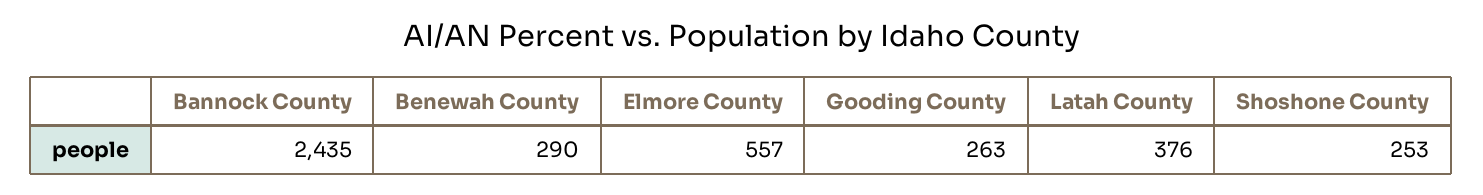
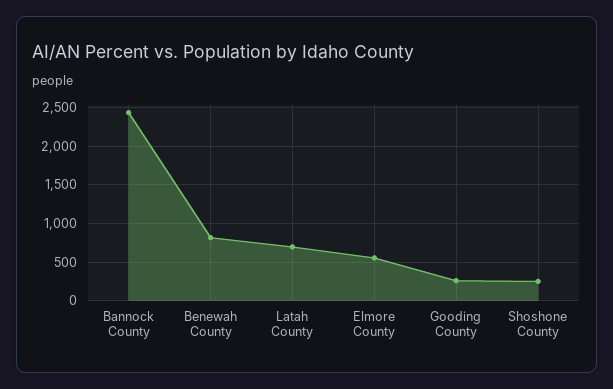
  {
    "Bannock County": 2435,
-   "Benewah County": 290,
+   "Benewah County": 800,
    "Elmore County": 557,
    "Gooding County": 263,
-   "Latah County": 376,
+   "Latah County": 700,
    "Shoshone County": 253
  }

